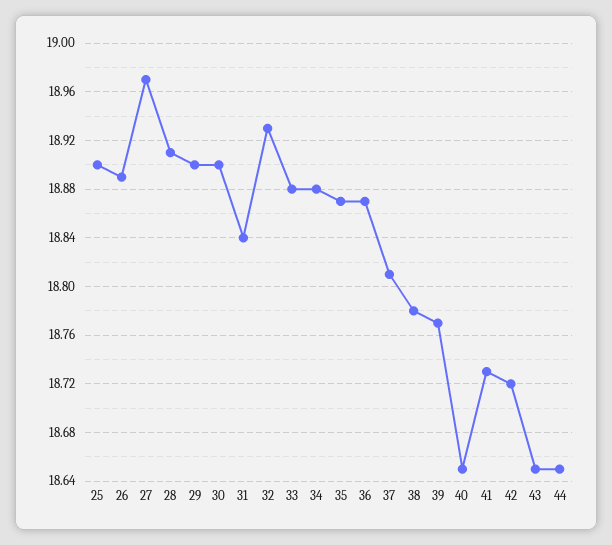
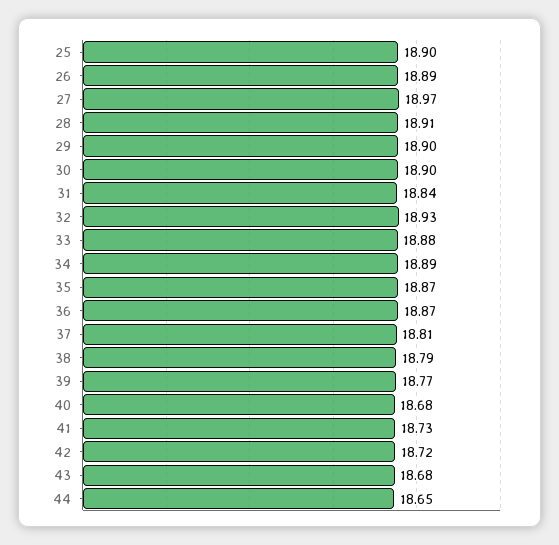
  {
    "25": 18.9,
    "26": 18.89,
    "27": 18.97,
    "28": 18.91,
    "29": 18.9,
    "30": 18.9,
    "31": 18.84,
    "32": 18.93,
    "33": 18.88,
-   "34": 18.88,
+   "34": 18.89,
    "35": 18.87,
    "36": 18.87,
    "37": 18.81,
-   "38": 18.78,
+   "38": 18.79,
    "39": 18.77,
-   "40": 18.65,
+   "40": 18.68,
    "41": 18.73,
    "42": 18.72,
-   "43": 18.65,
+   "43": 18.68,
    "44": 18.65
  }

